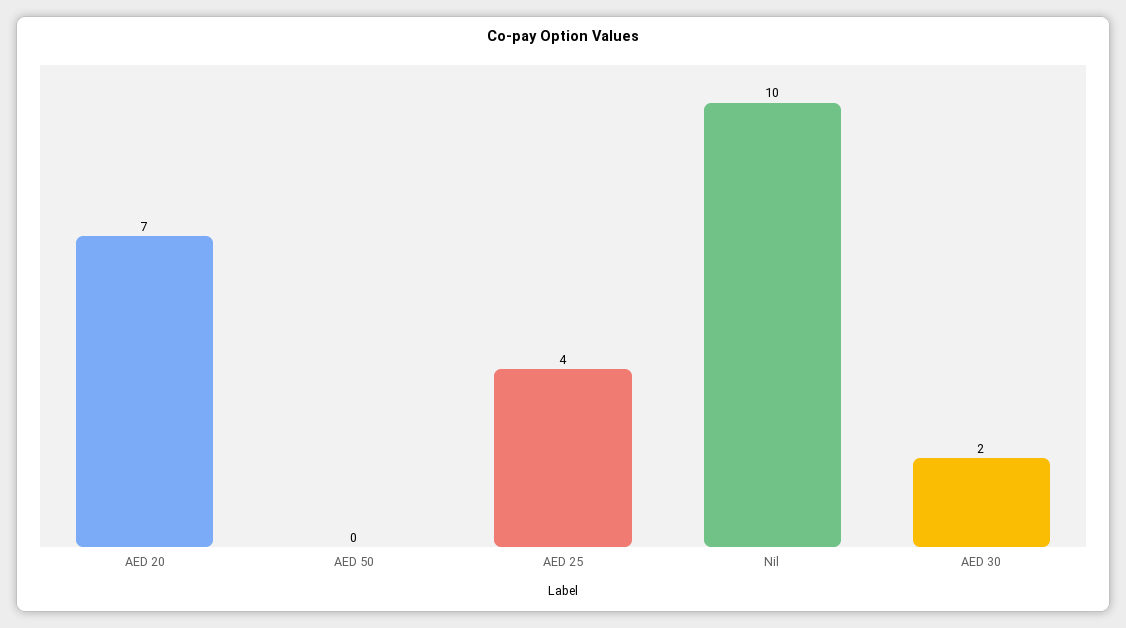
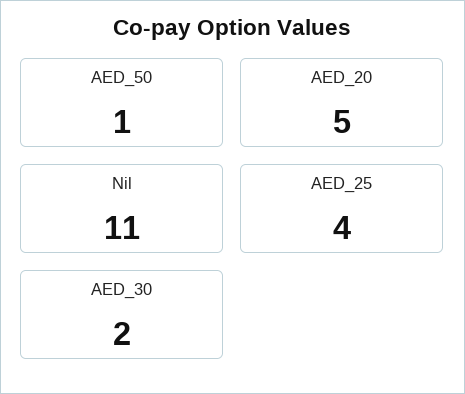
  {
-   "AED 20": 7,
+   "AED 20": 5,
-   "AED 50": 0,
+   "AED 50": 1,
    "AED 25": 4,
-   "Nil": 10,
+   "Nil": 11,
    "AED 30": 2
  }

